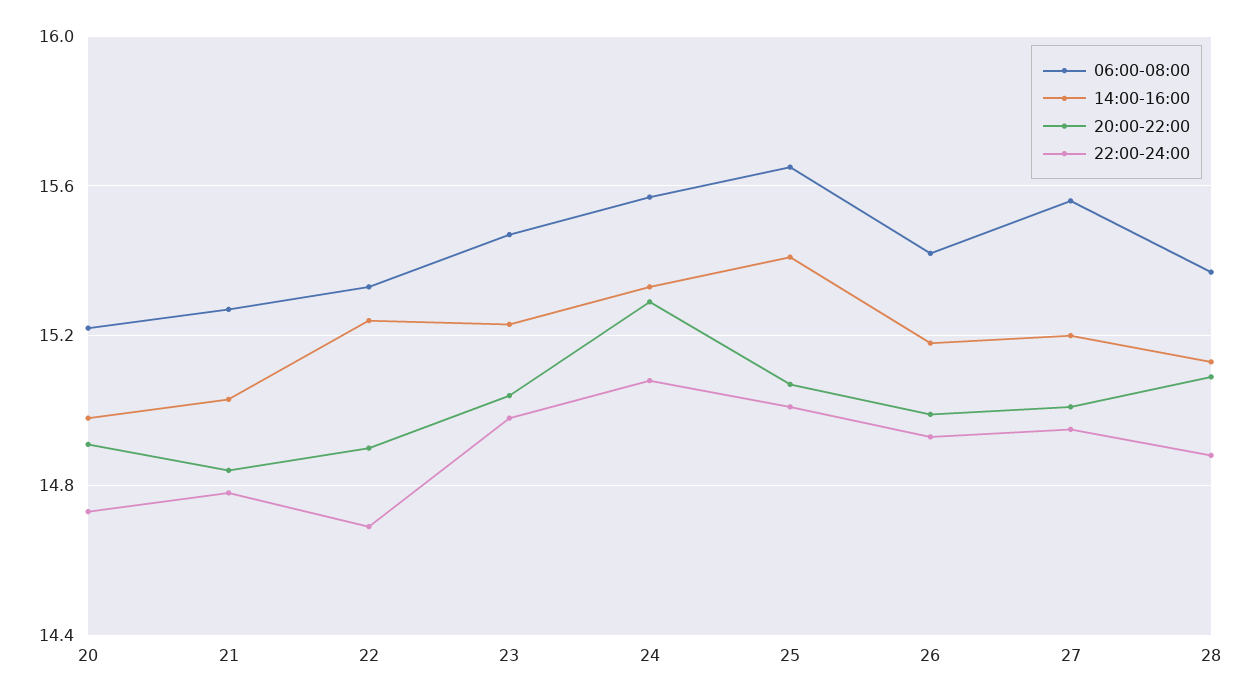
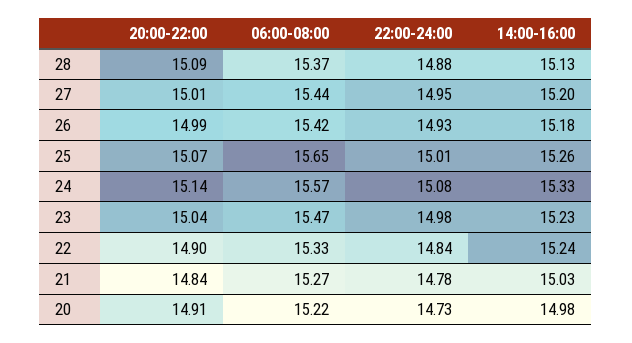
  {
    "06:00-08:00": {
      "20": 15.22,
      "21": 15.27,
      "22": 15.33,
      "23": 15.47,
      "24": 15.57,
      "25": 15.65,
      "26": 15.42,
-     "27": 15.55,
+     "27": 15.44,
      "28": 15.37
    },
    "14:00-16:00": {
      "20": 14.98,
      "21": 15.03,
      "22": 15.24,
      "23": 15.23,
      "24": 15.33,
-     "25": 15.4,
+     "25": 15.26,
      "26": 15.18,
      "27": 15.2,
      "28": 15.13
    },
    "20:00-22:00": {
      "20": 14.91,
      "21": 14.84,
      "22": 14.9,
      "23": 15.04,
-     "24": 15.3,
+     "24": 15.14,
      "25": 15.07,
      "26": 14.99,
      "27": 15.01,
      "28": 15.09
    },
    "22:00-24:00": {
      "20": 14.73,
      "21": 14.78,
-     "22": 14.7,
+     "22": 14.84,
      "23": 14.98,
      "24": 15.08,
      "25": 15.01,
      "26": 14.93,
      "27": 14.95,
      "28": 14.88
    }
  }

